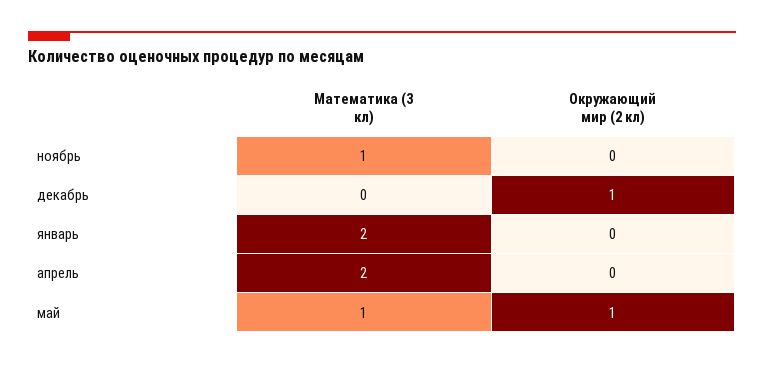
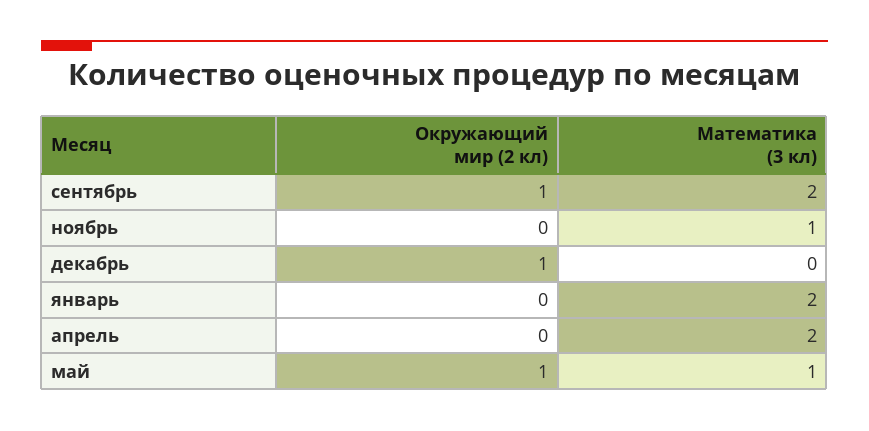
  {
    "Математика (3 кл)": {
      "ноябрь": 1,
      "декабрь": 0,
      "январь": 2,
      "апрель": 2,
-     "май": 1
+     "май": 1,
+     "сентябрь": 2
    },
    "Окружающий мир (2 кл)": {
      "ноябрь": 0,
      "декабрь": 1,
      "январь": 0,
      "апрель": 0,
-     "май": 1
+     "май": 1,
+     "сентябрь": 1
    }
  }

